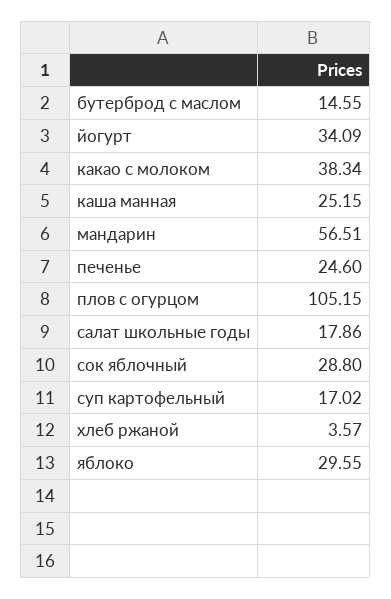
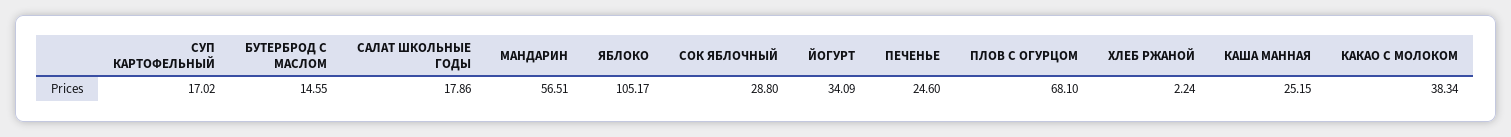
  {
    "бутерброд с маслом": 14.55,
    "йогурт": 34.09,
    "какао с молоком": 38.34,
    "каша манная": 25.15,
    "мандарин": 56.51,
    "печенье": 24.6,
-   "плов с огурцом": 105.15,
+   "плов с огурцом": 68.1,
    "салат школьные годы": 17.86,
    "сок яблочный": 28.8,
    "суп картофельный": 17.02,
-   "хлеб ржаной": 3.57,
+   "хлеб ржаной": 2.24,
-   "яблоко": 29.55
+   "яблоко": 105.17
  }

